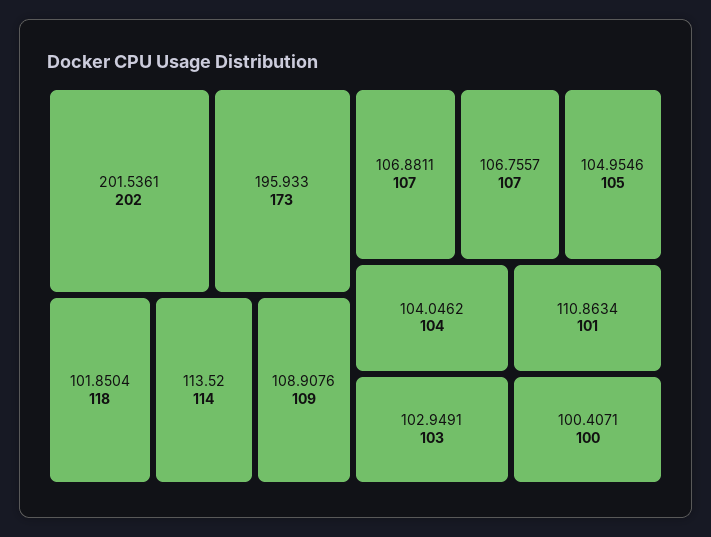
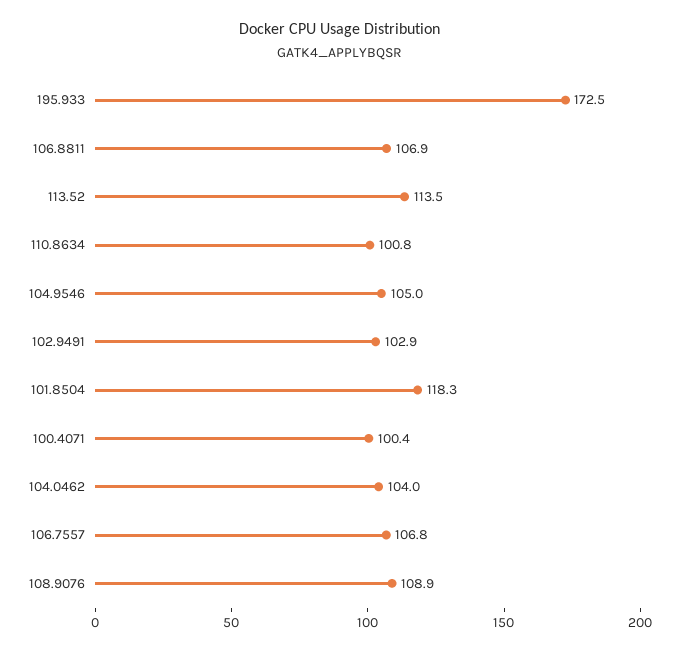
  {
-   "201.5361": 202,
    "195.933": 172.5,
    "101.8504": 118.3,
    "113.52": 113.5,
    "108.9076": 108.9,
    "106.8811": 106.9,
    "106.7557": 106.8,
    "104.9546": 105,
    "104.0462": 104,
    "102.9491": 102.9,
    "110.8634": 100.8,
    "100.4071": 100.4
  }

